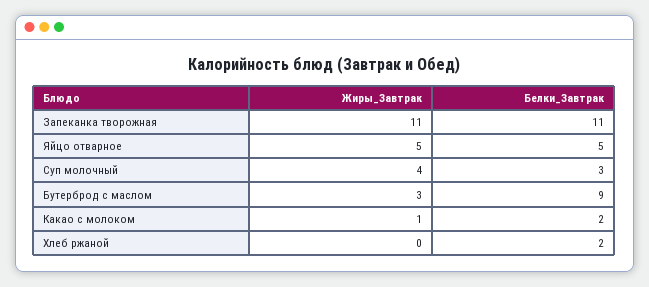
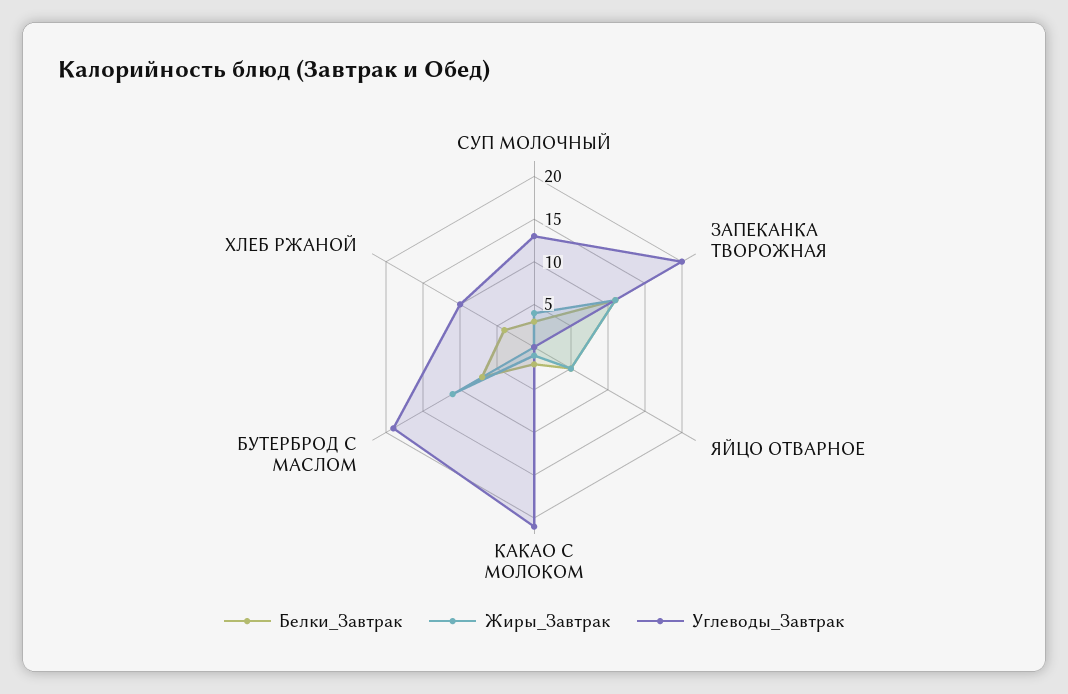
  {
    "Жиры_Завтрак": {
      "Запеканка творожная": 11,
      "Яйцо отварное": 5,
      "Суп молочный": 4,
-     "Бутерброд с маслом": 3,
+     "Бутерброд с маслом": 11,
      "Какао с молоком": 1,
      "Хлеб ржаной": 0
    },
    "Белки_Завтрак": {
      "Запеканка творожная": 11,
      "Яйцо отварное": 5,
      "Суп молочный": 3,
-     "Бутерброд с маслом": 9,
+     "Бутерброд с маслом": 7,
      "Какао с молоком": 2,
-     "Хлеб ржаной": 2
+     "Хлеб ржаной": 4
-   }
+   },
+   "Углеводы_Завтрак": {
+     "Суп молочный": 13,
+     "Запеканка творожная": 20,
+     "Яйцо отварное": 0,
+     "Какао с молоком": 21,
+     "Бутерброд с маслом": 19,
+     "Хлеб ржаной": 10
+   }
  }

